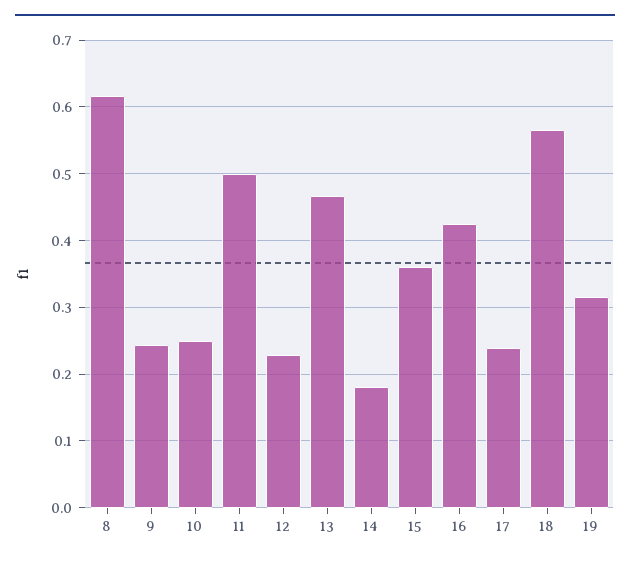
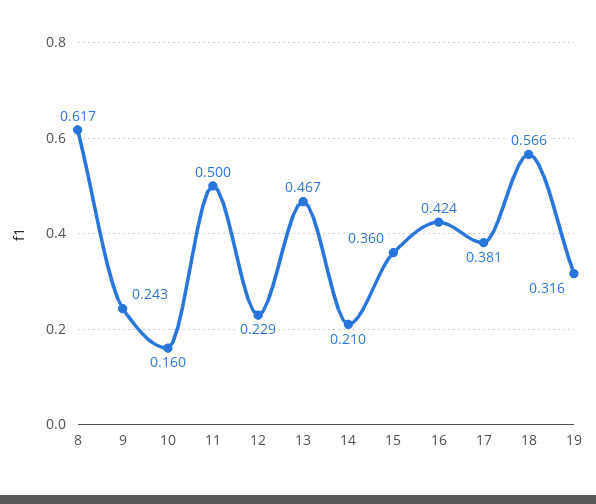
  {
    "8": 0.617,
    "9": 0.243,
-   "10": 0.25,
+   "10": 0.16,
    "11": 0.5,
    "12": 0.229,
    "13": 0.467,
-   "14": 0.18,
+   "14": 0.21,
    "15": 0.36,
    "16": 0.424,
-   "17": 0.24,
+   "17": 0.381,
    "18": 0.566,
    "19": 0.316
  }

